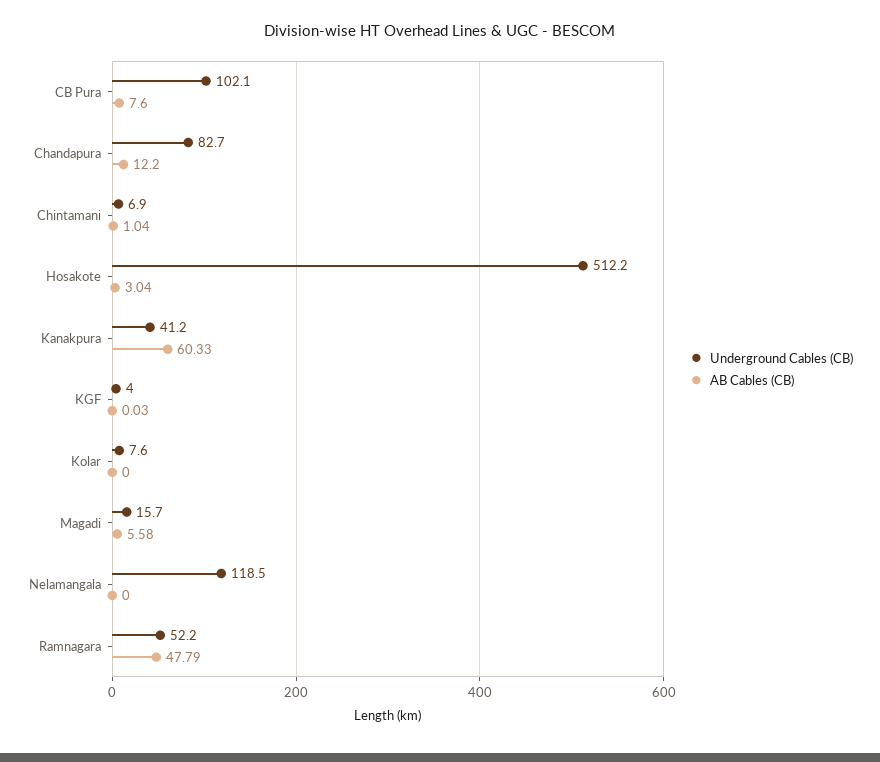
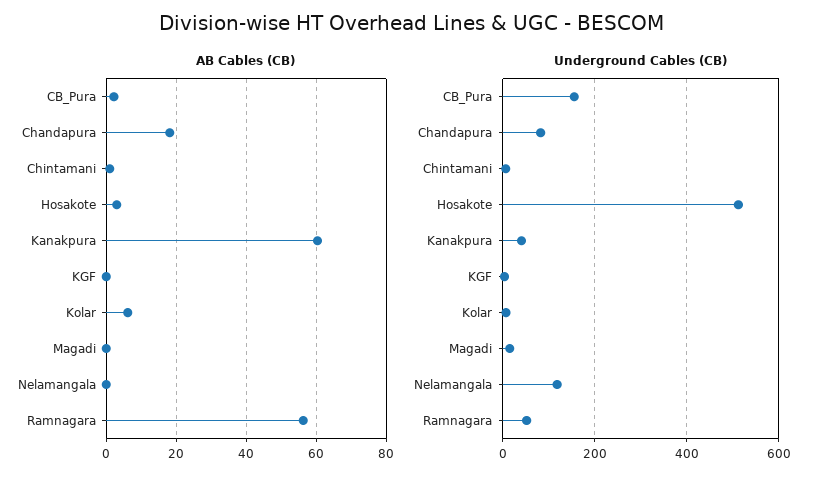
  {
    "Underground Cables (CB)": {
-     "CB Pura": 102.1,
+     "CB Pura": 160,
      "Chandapura": 82.7,
      "Chintamani": 6.9,
      "Hosakote": 512.2,
      "Kanakpura": 41.2,
      "KGF": 4,
      "Kolar": 7.6,
      "Magadi": 15.7,
      "Nelamangala": 118.5,
      "Ramnagara": 52.2
    },
    "AB Cables (CB)": {
-     "CB Pura": 7.6,
+     "CB Pura": 2,
-     "Chandapura": 12.2,
+     "Chandapura": 18,
      "Chintamani": 1.04,
      "Hosakote": 3.04,
      "Kanakpura": 60.33,
      "KGF": 0.03,
-     "Kolar": 0,
+     "Kolar": 6,
-     "Magadi": 5.58,
+     "Magadi": 0,
      "Nelamangala": 0,
-     "Ramnagara": 47.79
+     "Ramnagara": 56
    }
  }

